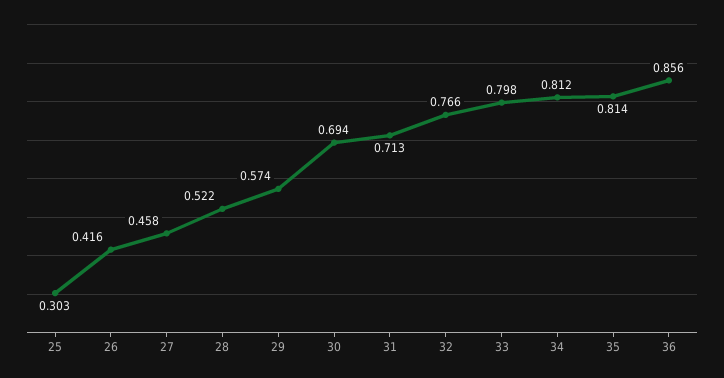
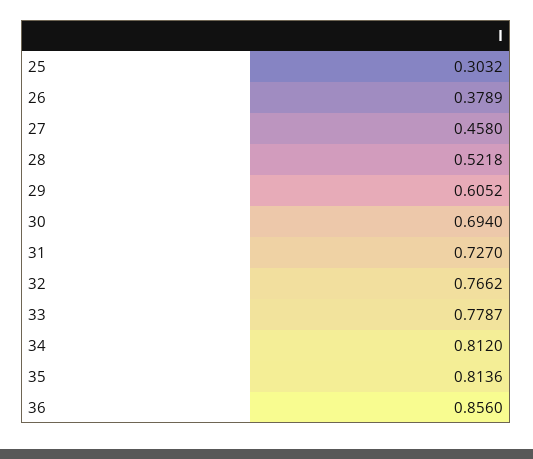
  {
    "25": 0.3032,
-   "26": 0.416,
+   "26": 0.3789,
    "27": 0.458,
    "28": 0.5218,
-   "29": 0.574,
+   "29": 0.6052,
    "30": 0.694,
-   "31": 0.713,
+   "31": 0.727,
    "32": 0.7662,
-   "33": 0.798,
+   "33": 0.7787,
    "34": 0.812,
    "35": 0.8136,
    "36": 0.856
  }

